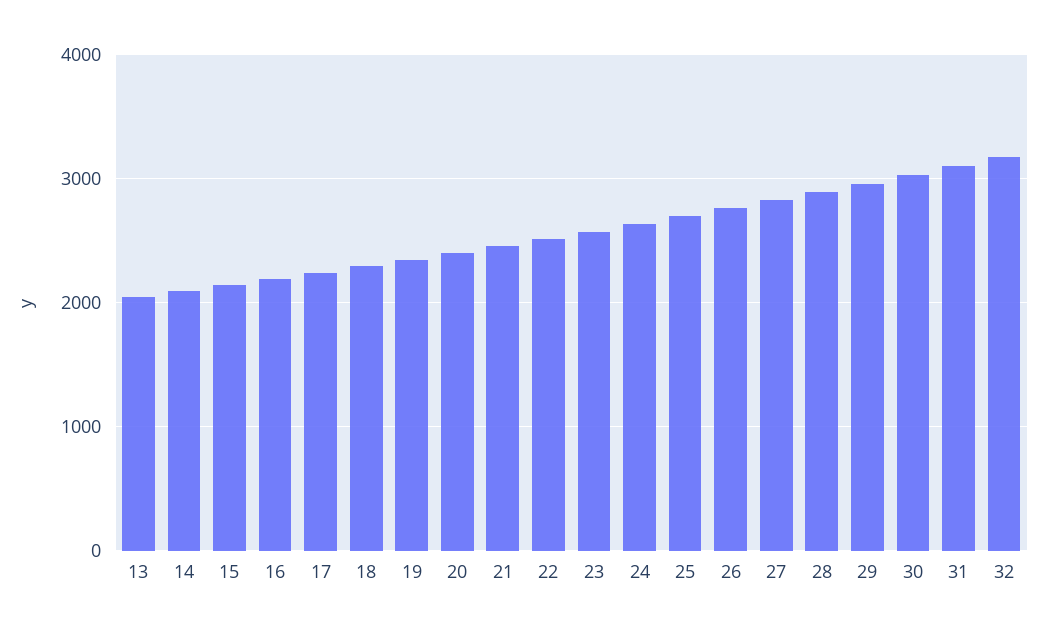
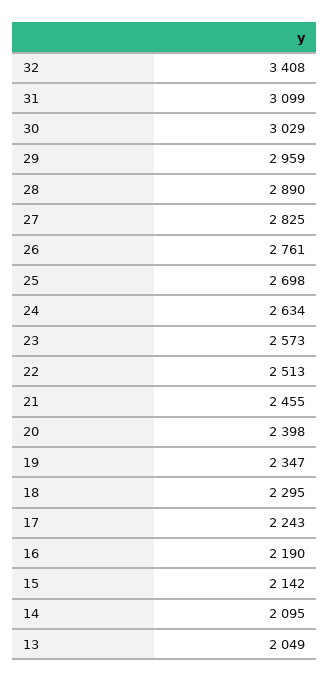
  {
    "13": 2049,
    "14": 2095,
    "15": 2142,
    "16": 2190,
    "17": 2243,
    "18": 2295,
    "19": 2347,
    "20": 2398,
    "21": 2455,
    "22": 2513,
    "23": 2573,
    "24": 2634,
    "25": 2698,
    "26": 2761,
    "27": 2825,
    "28": 2890,
    "29": 2959,
    "30": 3029,
    "31": 3099,
-   "32": 3200
+   "32": 3408
  }

